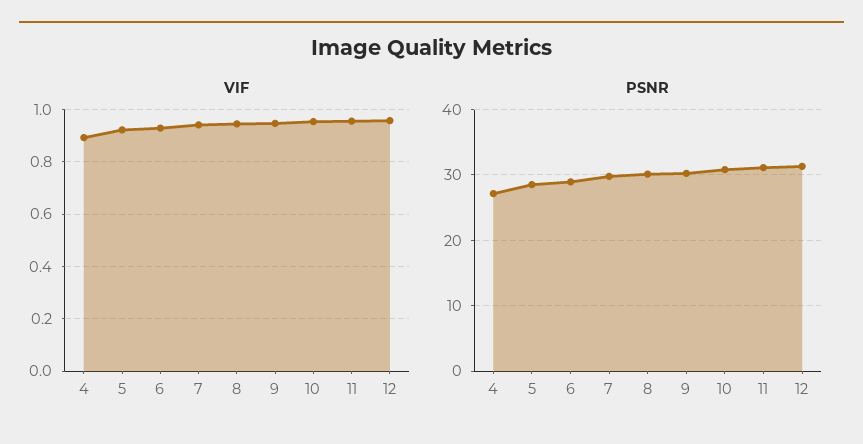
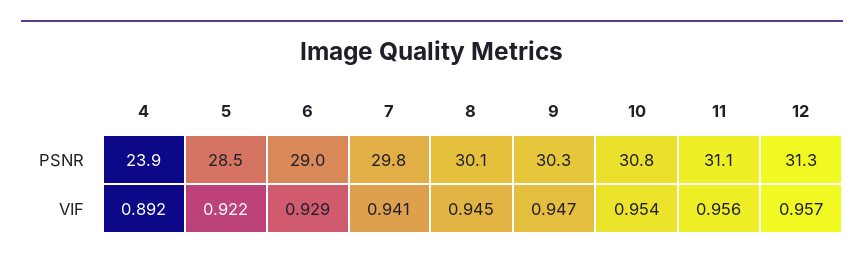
  {
    "VIF": {
      "4": 0.892,
      "5": 0.922,
      "6": 0.929,
      "7": 0.941,
      "8": 0.945,
      "9": 0.947,
      "10": 0.954,
      "11": 0.956,
      "12": 0.957
    },
    "PSNR": {
-     "4": 27,
+     "4": 23.9,
      "5": 28.5,
      "6": 29,
      "7": 29.8,
      "8": 30.1,
      "9": 30.3,
      "10": 30.8,
      "11": 31.1,
      "12": 31.3
    }
  }

